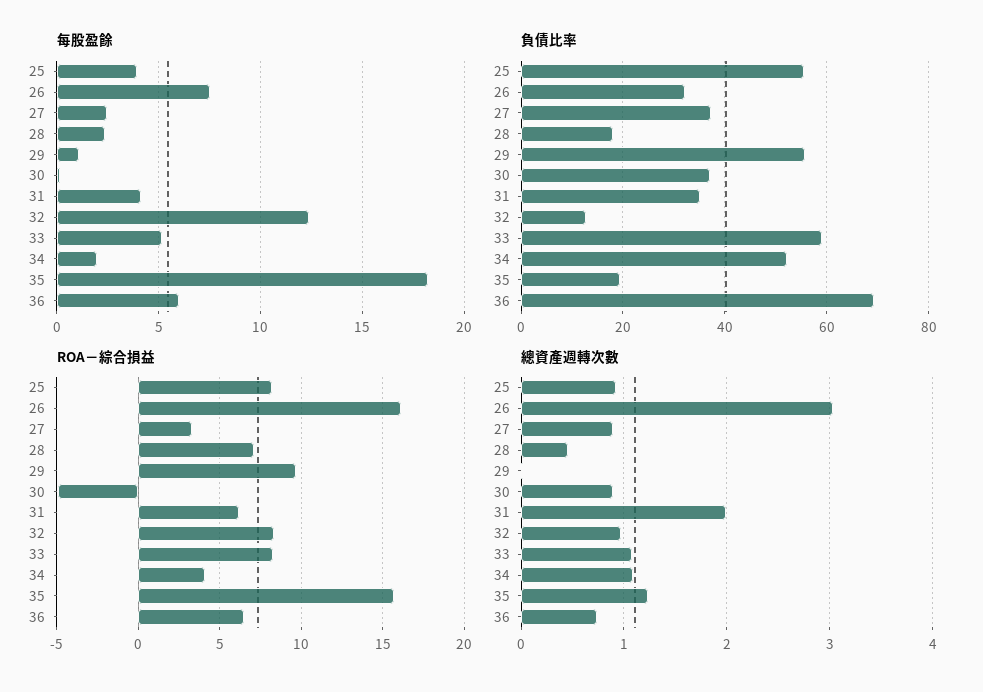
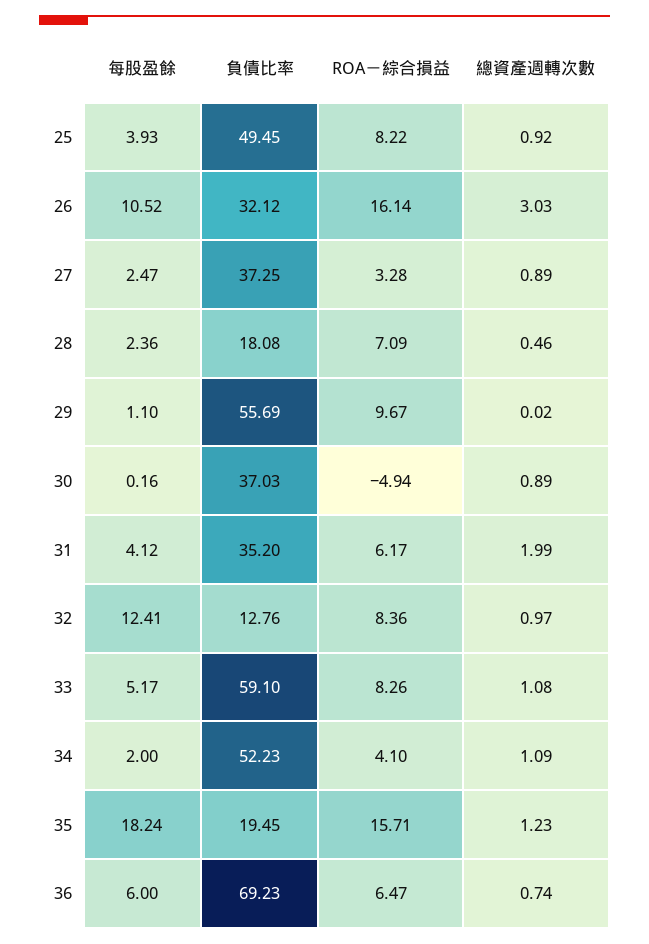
  {
    "每股盈餘": {
      "25": 3.93,
-     "26": 7.5,
+     "26": 10.52,
      "27": 2.47,
      "28": 2.36,
      "29": 1.1,
      "30": 0.16,
      "31": 4.12,
      "32": 12.41,
      "33": 5.17,
      "34": 2,
      "35": 18.24,
      "36": 6
    },
    "負債比率": {
-     "25": 56,
+     "25": 49.45,
      "26": 32.12,
      "27": 37.25,
      "28": 18.08,
      "29": 55.69,
      "30": 37.03,
      "31": 35.2,
      "32": 12.76,
      "33": 59.1,
      "34": 52.23,
      "35": 19.45,
      "36": 69.23
    },
    "ROA－綜合損益": {
      "25": 8.22,
      "26": 16.14,
      "27": 3.28,
      "28": 7.09,
      "29": 9.67,
      "30": -4.94,
      "31": 6.17,
      "32": 8.36,
      "33": 8.26,
      "34": 4.1,
      "35": 15.71,
      "36": 6.47
    },
    "總資產週轉次數": {
      "25": 0.92,
      "26": 3.03,
      "27": 0.89,
      "28": 0.46,
      "29": 0.02,
      "30": 0.89,
      "31": 1.99,
      "32": 0.97,
      "33": 1.08,
      "34": 1.09,
      "35": 1.23,
      "36": 0.74
    }
  }

